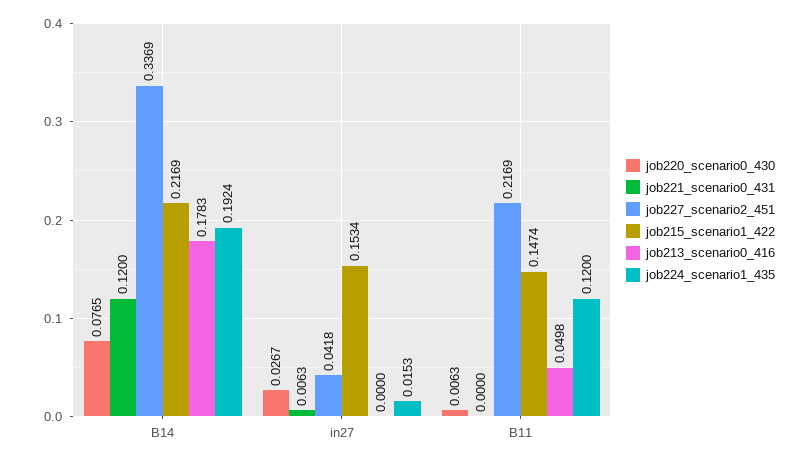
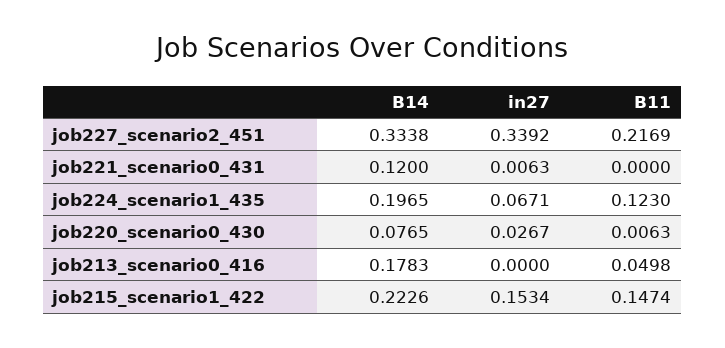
  {
    "job220_scenario0_430": {
      "B14": 0.0765,
      "in27": 0.0267,
      "B11": 0.0063
    },
    "job221_scenario0_431": {
      "B14": 0.12,
      "in27": 0.0063,
      "B11": 0
    },
    "job227_scenario2_451": {
-     "B14": 0.3369,
+     "B14": 0.3338,
-     "in27": 0.0418,
+     "in27": 0.3392,
      "B11": 0.2169
    },
    "job215_scenario1_422": {
-     "B14": 0.2169,
+     "B14": 0.2226,
      "in27": 0.1534,
      "B11": 0.1474
    },
    "job213_scenario0_416": {
      "B14": 0.1783,
      "in27": 0,
      "B11": 0.0498
    },
    "job224_scenario1_435": {
-     "B14": 0.1924,
+     "B14": 0.1965,
-     "in27": 0.0153,
+     "in27": 0.0671,
-     "B11": 0.12
+     "B11": 0.123
    }
  }

